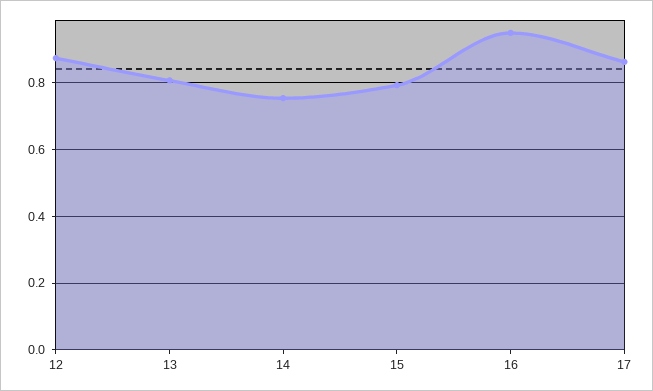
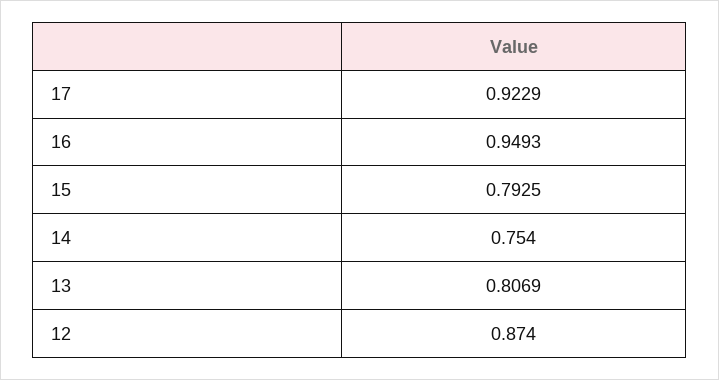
  {
    "12": 0.874,
    "13": 0.8069,
    "14": 0.754,
    "15": 0.7925,
    "16": 0.9493,
-   "17": 0.86
+   "17": 0.9229
  }

